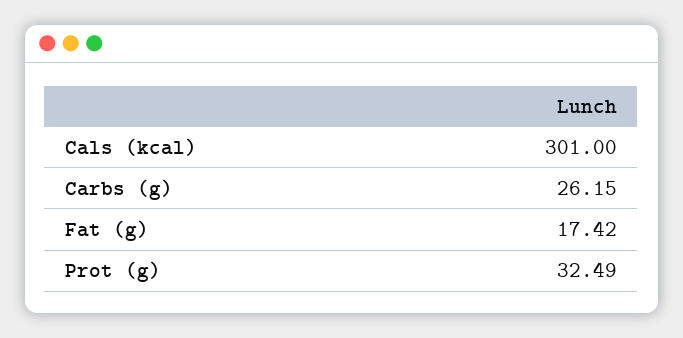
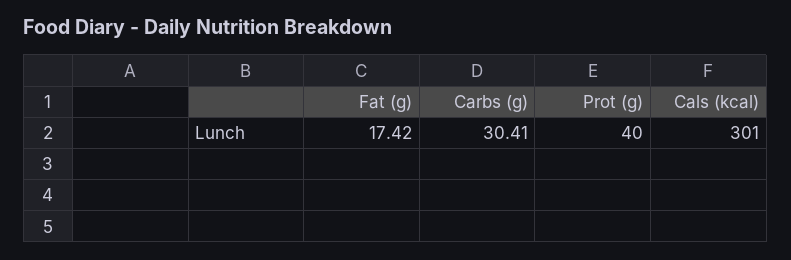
  {
    "Cals (kcal)": 301,
-   "Carbs (g)": 26.15,
+   "Carbs (g)": 30.41,
    "Fat (g)": 17.42,
-   "Prot (g)": 32.49
+   "Prot (g)": 40
  }

